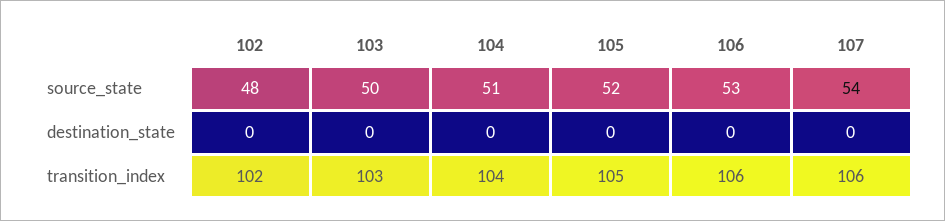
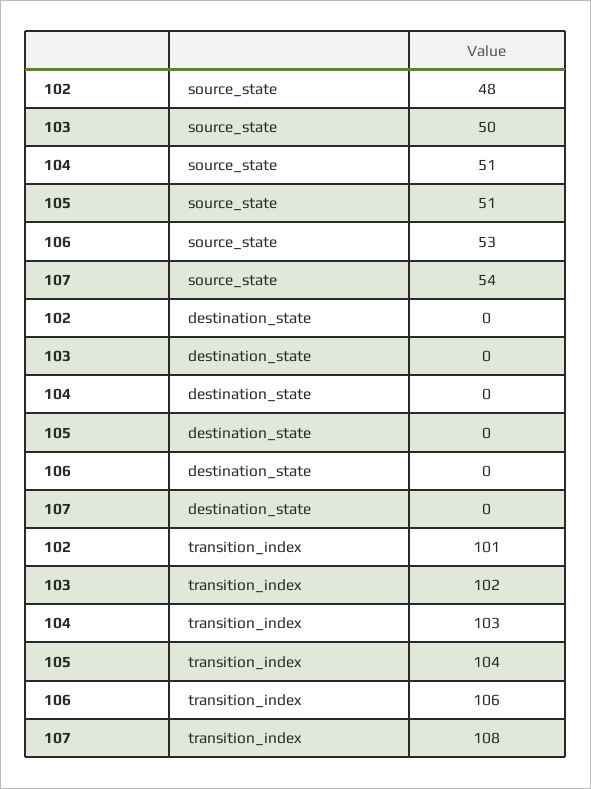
  {
    "102": {
      "source_state": 48,
      "destination_state": 0,
-     "transition_index": 102
+     "transition_index": 101
    },
    "103": {
      "source_state": 50,
      "destination_state": 0,
-     "transition_index": 103
+     "transition_index": 102
    },
    "104": {
      "source_state": 51,
      "destination_state": 0,
-     "transition_index": 104
+     "transition_index": 103
    },
    "105": {
-     "source_state": 52,
+     "source_state": 51,
      "destination_state": 0,
-     "transition_index": 105
+     "transition_index": 104
    },
    "106": {
      "source_state": 53,
      "destination_state": 0,
      "transition_index": 106
    },
    "107": {
      "source_state": 54,
      "destination_state": 0,
-     "transition_index": 106
+     "transition_index": 108
    }
  }

